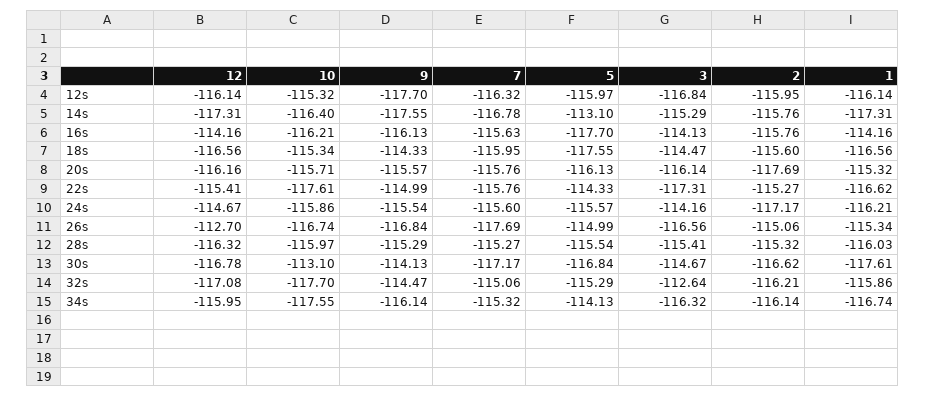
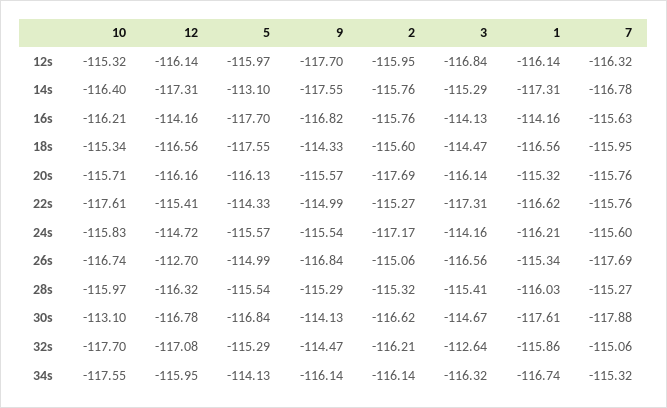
  {
    "12": {
      "12s": -116.14,
      "14s": -117.31,
      "16s": -114.16,
      "18s": -116.56,
      "20s": -116.16,
      "22s": -115.41,
-     "24s": -114.67,
+     "24s": -114.72,
      "26s": -112.7,
      "28s": -116.32,
      "30s": -116.78,
      "32s": -117.08,
      "34s": -115.95
    },
    "10": {
      "12s": -115.32,
      "14s": -116.4,
      "16s": -116.21,
      "18s": -115.34,
      "20s": -115.71,
      "22s": -117.61,
-     "24s": -115.86,
+     "24s": -115.83,
      "26s": -116.74,
      "28s": -115.97,
      "30s": -113.1,
      "32s": -117.7,
      "34s": -117.55
    },
    "9": {
      "12s": -117.7,
      "14s": -117.55,
-     "16s": -116.13,
+     "16s": -116.82,
      "18s": -114.33,
      "20s": -115.57,
      "22s": -114.99,
      "24s": -115.54,
      "26s": -116.84,
      "28s": -115.29,
      "30s": -114.13,
      "32s": -114.47,
      "34s": -116.14
    },
    "7": {
      "12s": -116.32,
      "14s": -116.78,
      "16s": -115.63,
      "18s": -115.95,
      "20s": -115.76,
      "22s": -115.76,
      "24s": -115.6,
      "26s": -117.69,
      "28s": -115.27,
-     "30s": -117.17,
+     "30s": -117.88,
      "32s": -115.06,
      "34s": -115.32
    },
    "5": {
      "12s": -115.97,
      "14s": -113.1,
      "16s": -117.7,
      "18s": -117.55,
      "20s": -116.13,
      "22s": -114.33,
      "24s": -115.57,
      "26s": -114.99,
      "28s": -115.54,
      "30s": -116.84,
      "32s": -115.29,
      "34s": -114.13
    },
    "3": {
      "12s": -116.84,
      "14s": -115.29,
      "16s": -114.13,
      "18s": -114.47,
      "20s": -116.14,
      "22s": -117.31,
      "24s": -114.16,
      "26s": -116.56,
      "28s": -115.41,
      "30s": -114.67,
      "32s": -112.64,
      "34s": -116.32
    },
    "2": {
      "12s": -115.95,
      "14s": -115.76,
      "16s": -115.76,
      "18s": -115.6,
      "20s": -117.69,
      "22s": -115.27,
      "24s": -117.17,
      "26s": -115.06,
      "28s": -115.32,
      "30s": -116.62,
      "32s": -116.21,
      "34s": -116.14
    },
    "1": {
      "12s": -116.14,
      "14s": -117.31,
      "16s": -114.16,
      "18s": -116.56,
      "20s": -115.32,
      "22s": -116.62,
      "24s": -116.21,
      "26s": -115.34,
      "28s": -116.03,
      "30s": -117.61,
      "32s": -115.86,
      "34s": -116.74
    }
  }

